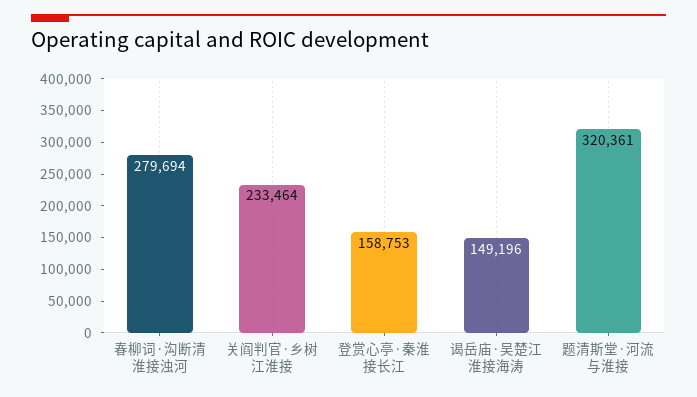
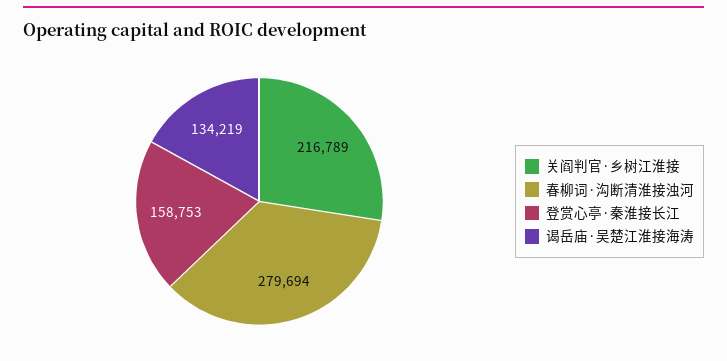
  {
    "春柳词·沟断清淮接浊河": 279694,
-   "关阎判官·乡树江淮接": 233464,
+   "关阎判官·乡树江淮接": 216789,
    "登赏心亭·秦淮接长江": 158753,
-   "谒岳庙·吴楚江淮接海涛": 149196,
+   "谒岳庙·吴楚江淮接海涛": 134219
-   "题清斯堂·河流与淮接": 320361
  }

